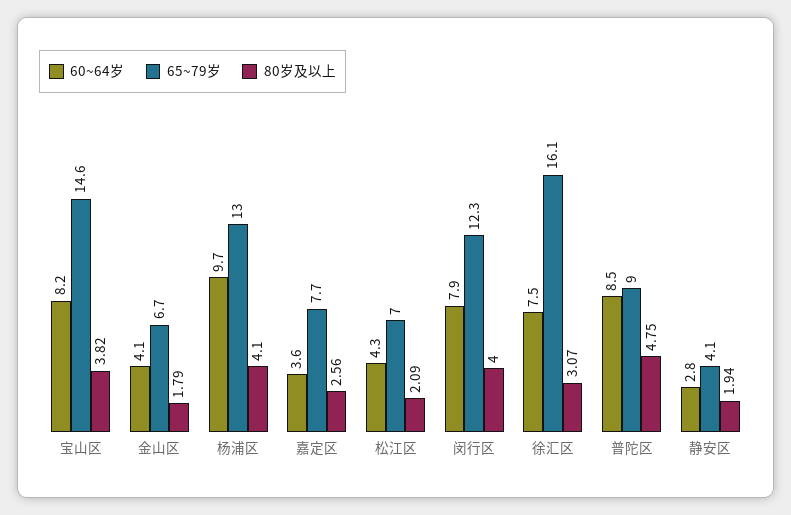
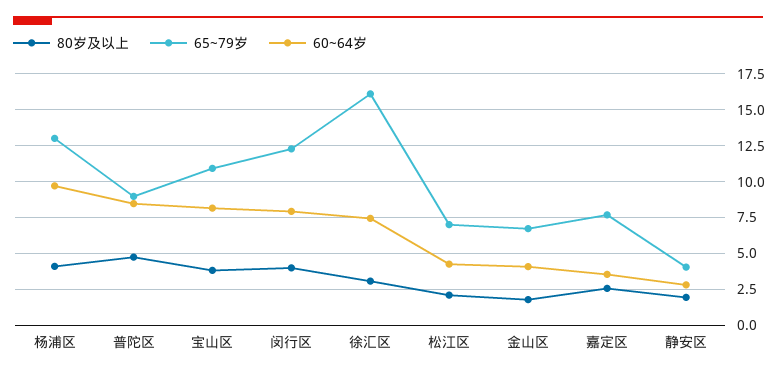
  {
    "60~64岁": {
      "宝山区": 8.2,
      "金山区": 4.1,
      "杨浦区": 9.7,
      "嘉定区": 3.6,
      "松江区": 4.3,
      "闵行区": 7.9,
      "徐汇区": 7.5,
      "普陀区": 8.5,
      "静安区": 2.8
    },
    "65~79岁": {
-     "宝山区": 14.6,
+     "宝山区": 11,
      "金山区": 6.7,
      "杨浦区": 13,
      "嘉定区": 7.7,
      "松江区": 7,
      "闵行区": 12.3,
      "徐汇区": 16.1,
      "普陀区": 9,
      "静安区": 4.1
    },
    "80岁及以上": {
      "宝山区": 3.82,
      "金山区": 1.79,
      "杨浦区": 4.1,
      "嘉定区": 2.56,
      "松江区": 2.09,
      "闵行区": 4,
      "徐汇区": 3.07,
      "普陀区": 4.75,
      "静安区": 1.94
    }
  }

